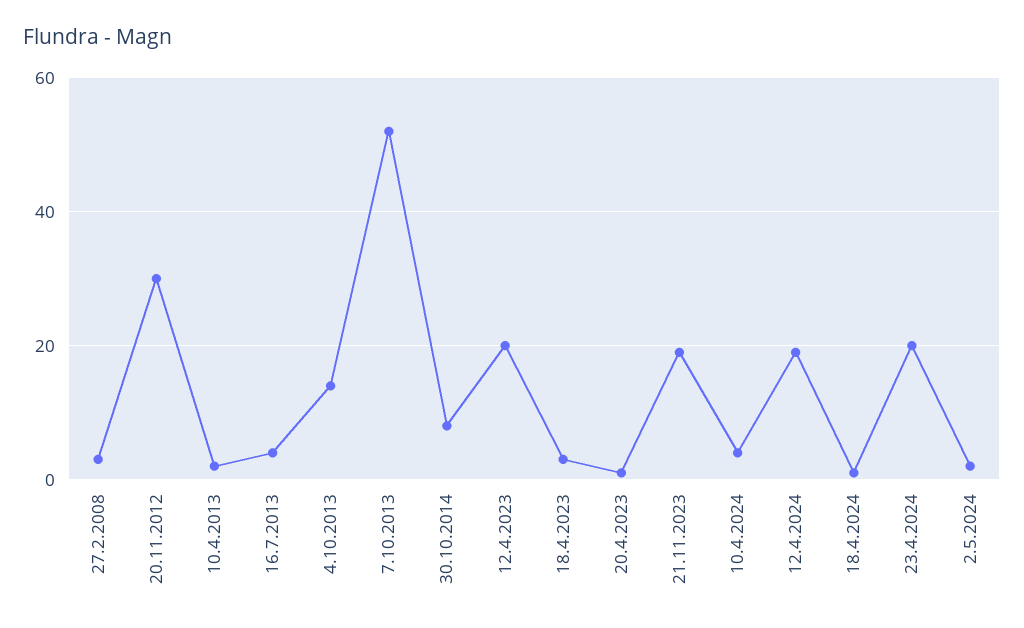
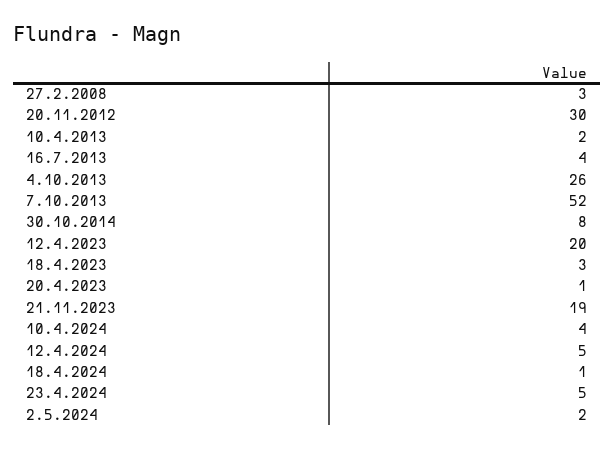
  {
    "27.2.2008": 3,
    "20.11.2012": 30,
    "10.4.2013": 2,
    "16.7.2013": 4,
-   "4.10.2013": 15,
+   "4.10.2013": 26,
    "7.10.2013": 52,
    "30.10.2014": 8,
    "12.4.2023": 20,
    "18.4.2023": 3,
    "20.4.2023": 1,
    "21.11.2023": 19,
    "10.4.2024": 4,
-   "12.4.2024": 20,
+   "12.4.2024": 5,
    "18.4.2024": 1,
-   "23.4.2024": 20,
+   "23.4.2024": 5,
    "2.5.2024": 2
  }

